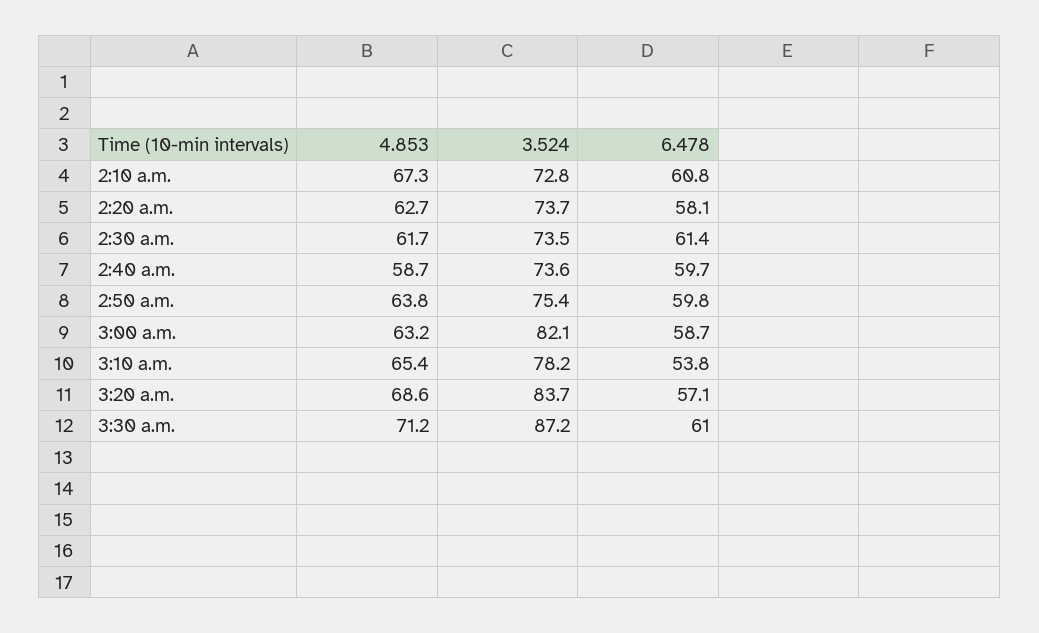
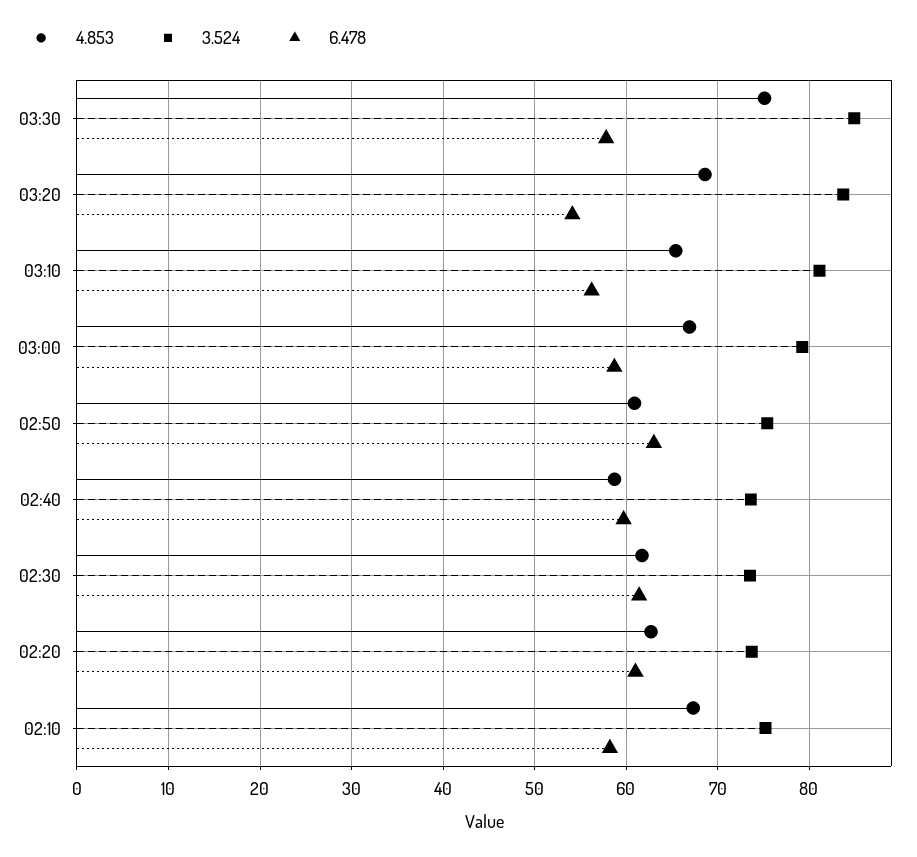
  {
    "4.853": {
      "2:10 a.m.": 67.3,
      "2:20 a.m.": 62.7,
      "2:30 a.m.": 61.7,
      "2:40 a.m.": 58.7,
-     "2:50 a.m.": 63.8,
+     "2:50 a.m.": 61,
-     "3:00 a.m.": 63.2,
+     "3:00 a.m.": 67,
      "3:10 a.m.": 65.4,
      "3:20 a.m.": 68.6,
-     "3:30 a.m.": 71.2
+     "3:30 a.m.": 75
    },
    "3.524": {
-     "2:10 a.m.": 72.8,
+     "2:10 a.m.": 75,
      "2:20 a.m.": 73.7,
      "2:30 a.m.": 73.5,
      "2:40 a.m.": 73.6,
      "2:50 a.m.": 75.4,
-     "3:00 a.m.": 82.1,
+     "3:00 a.m.": 79,
-     "3:10 a.m.": 78.2,
+     "3:10 a.m.": 81,
      "3:20 a.m.": 83.7,
-     "3:30 a.m.": 87.2
+     "3:30 a.m.": 85
    },
    "6.478": {
-     "2:10 a.m.": 60.8,
+     "2:10 a.m.": 58,
-     "2:20 a.m.": 58.1,
+     "2:20 a.m.": 61,
      "2:30 a.m.": 61.4,
      "2:40 a.m.": 59.7,
-     "2:50 a.m.": 59.8,
+     "2:50 a.m.": 63,
      "3:00 a.m.": 58.7,
-     "3:10 a.m.": 53.8,
+     "3:10 a.m.": 56,
-     "3:20 a.m.": 57.1,
+     "3:20 a.m.": 54,
-     "3:30 a.m.": 61
+     "3:30 a.m.": 58
    }
  }

